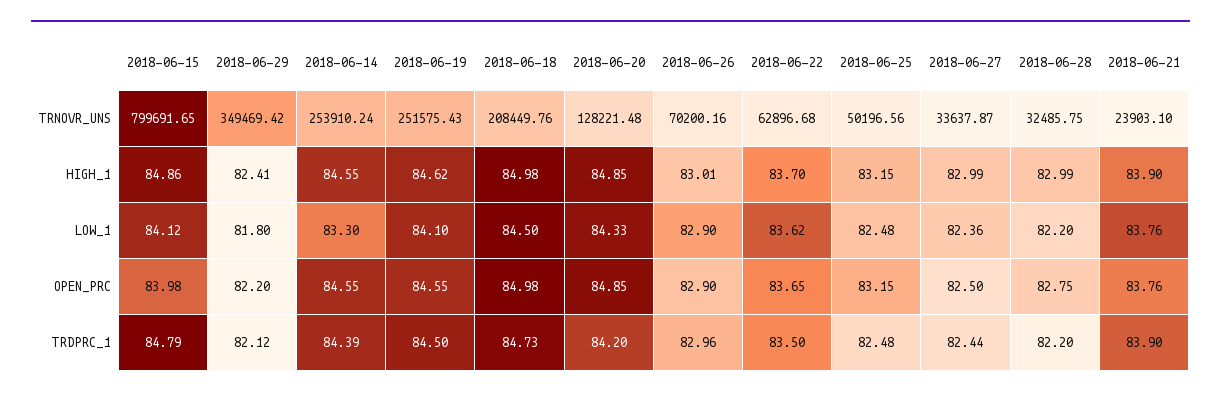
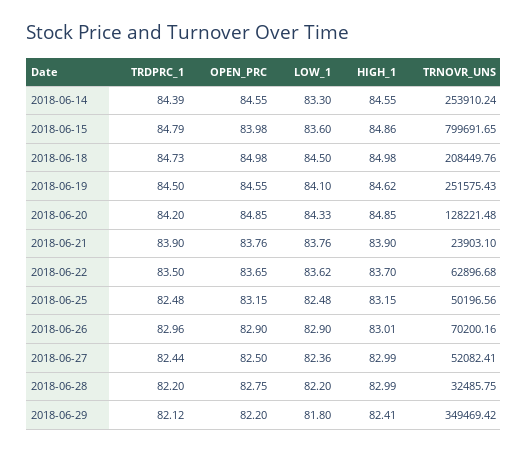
  {
    "2018-06-15": {
      "TRNOVR_UNS": 799691.65,
      "HIGH_1": 84.86,
-     "LOW_1": 84.12,
+     "LOW_1": 83.6,
      "OPEN_PRC": 83.98,
      "TRDPRC_1": 84.79
    },
    "2018-06-29": {
      "TRNOVR_UNS": 349469.42,
      "HIGH_1": 82.41,
      "LOW_1": 81.8,
      "OPEN_PRC": 82.2,
      "TRDPRC_1": 82.12
    },
    "2018-06-14": {
      "TRNOVR_UNS": 253910.24,
      "HIGH_1": 84.55,
      "LOW_1": 83.3,
      "OPEN_PRC": 84.55,
      "TRDPRC_1": 84.39
    },
    "2018-06-19": {
      "TRNOVR_UNS": 251575.43,
      "HIGH_1": 84.62,
      "LOW_1": 84.1,
      "OPEN_PRC": 84.55,
      "TRDPRC_1": 84.5
    },
    "2018-06-18": {
      "TRNOVR_UNS": 208449.76,
      "HIGH_1": 84.98,
      "LOW_1": 84.5,
      "OPEN_PRC": 84.98,
      "TRDPRC_1": 84.73
    },
    "2018-06-20": {
      "TRNOVR_UNS": 128221.48,
      "HIGH_1": 84.85,
      "LOW_1": 84.33,
      "OPEN_PRC": 84.85,
      "TRDPRC_1": 84.2
    },
    "2018-06-26": {
      "TRNOVR_UNS": 70200.16,
      "HIGH_1": 83.01,
      "LOW_1": 82.9,
      "OPEN_PRC": 82.9,
      "TRDPRC_1": 82.96
    },
    "2018-06-22": {
      "TRNOVR_UNS": 62896.68,
      "HIGH_1": 83.7,
      "LOW_1": 83.62,
      "OPEN_PRC": 83.65,
      "TRDPRC_1": 83.5
    },
    "2018-06-25": {
      "TRNOVR_UNS": 50196.56,
      "HIGH_1": 83.15,
      "LOW_1": 82.48,
      "OPEN_PRC": 83.15,
      "TRDPRC_1": 82.48
    },
    "2018-06-27": {
-     "TRNOVR_UNS": 33637.87,
+     "TRNOVR_UNS": 52082.41,
      "HIGH_1": 82.99,
      "LOW_1": 82.36,
      "OPEN_PRC": 82.5,
      "TRDPRC_1": 82.44
    },
    "2018-06-28": {
      "TRNOVR_UNS": 32485.75,
      "HIGH_1": 82.99,
      "LOW_1": 82.2,
      "OPEN_PRC": 82.75,
      "TRDPRC_1": 82.2
    },
    "2018-06-21": {
      "TRNOVR_UNS": 23903.1,
      "HIGH_1": 83.9,
      "LOW_1": 83.76,
      "OPEN_PRC": 83.76,
      "TRDPRC_1": 83.9
    }
  }

